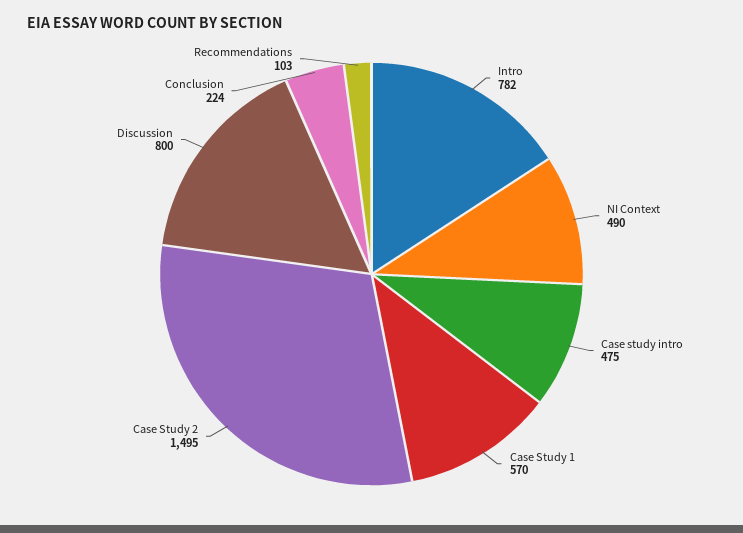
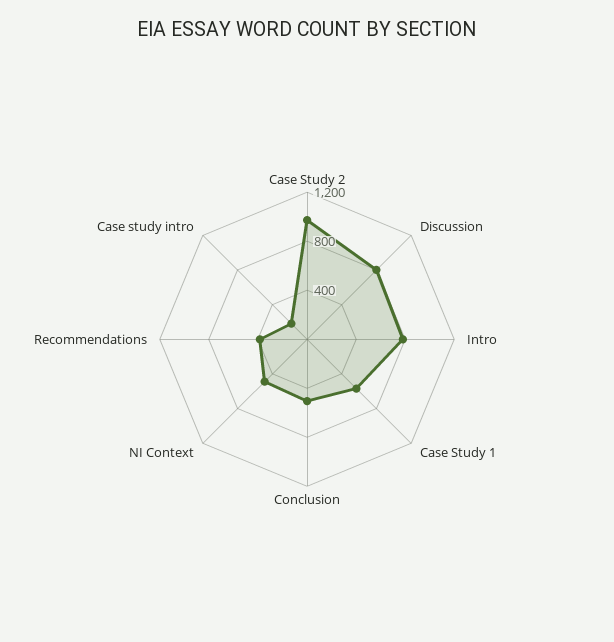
  {
    "Intro": 782,
    "NI Context": 490,
-   "Case study intro": 475,
+   "Case study intro": 200,
    "Case Study 1": 570,
-   "Case Study 2": 1495,
+   "Case Study 2": 1000,
    "Discussion": 800,
-   "Conclusion": 224,
+   "Conclusion": 500,
-   "Recommendations": 103
+   "Recommendations": 400
  }

